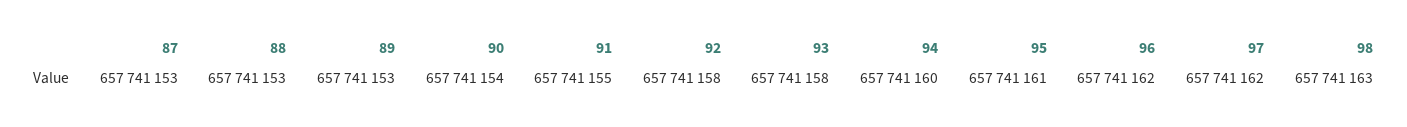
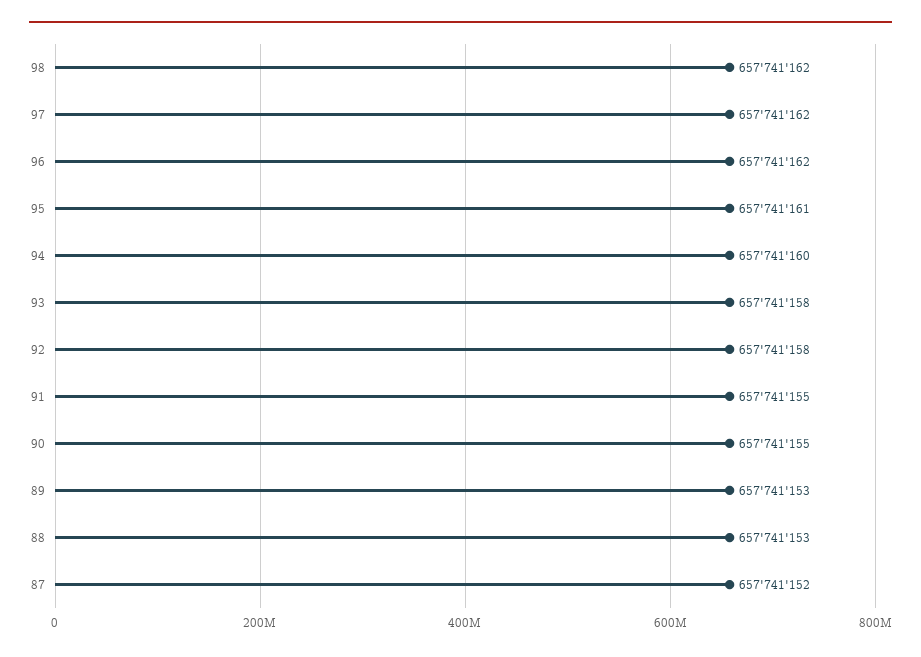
  {
-   "87": 657741153,
+   "87": 657741152,
    "88": 657741153,
    "89": 657741153,
-   "90": 657741154,
+   "90": 657741155,
    "91": 657741155,
    "92": 657741158,
    "93": 657741158,
    "94": 657741160,
    "95": 657741161,
    "96": 657741162,
    "97": 657741162,
-   "98": 657741163
+   "98": 657741162
  }

